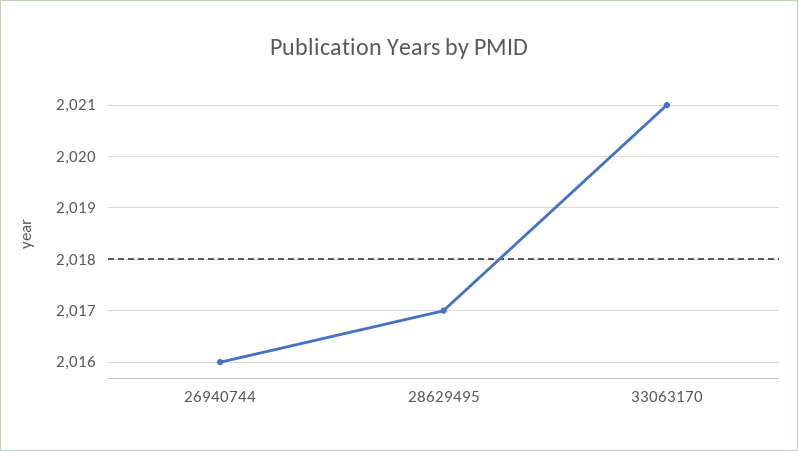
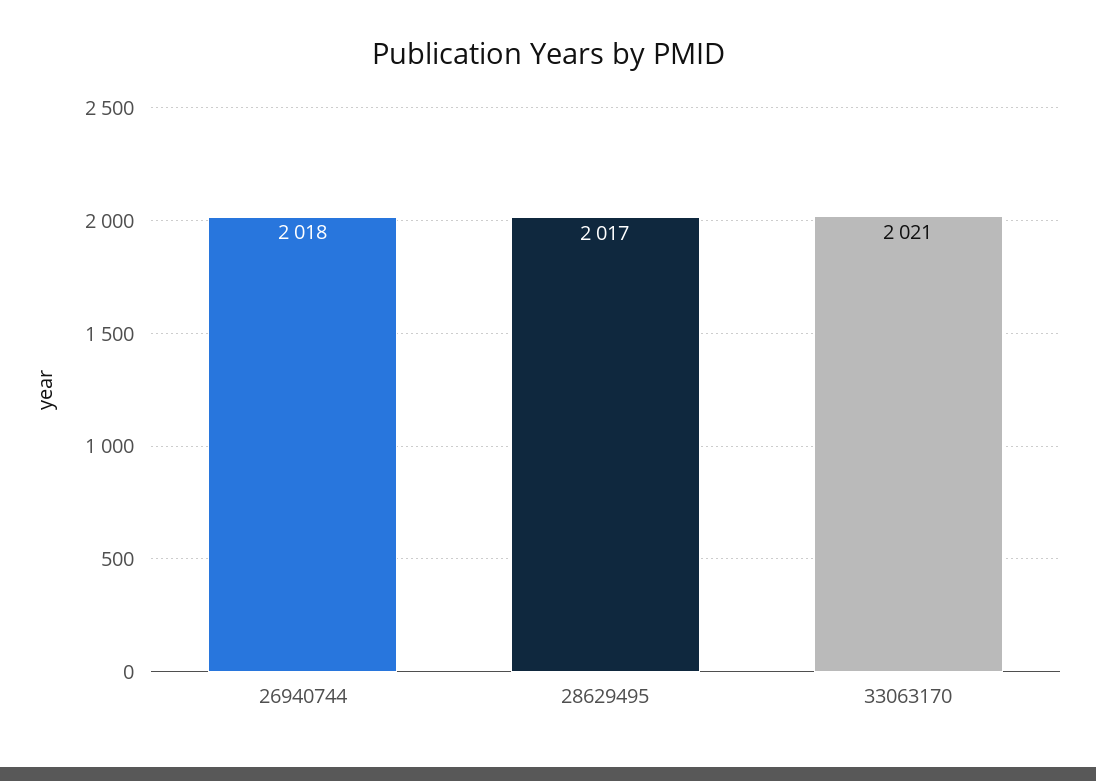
  {
-   "26940744": 2016,
+   "26940744": 2018,
    "28629495": 2017,
    "33063170": 2021
  }

